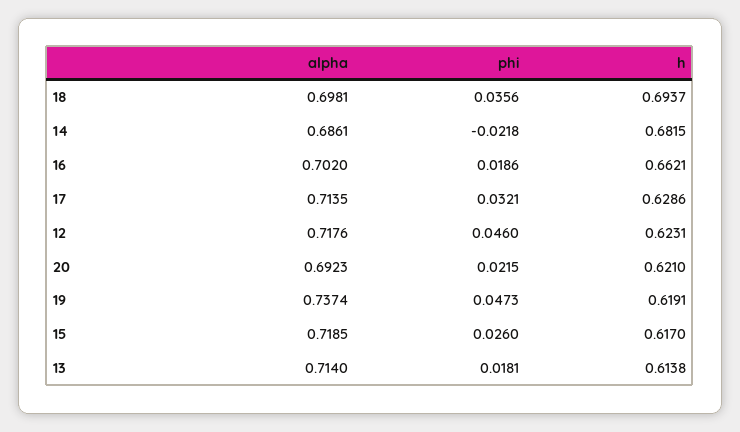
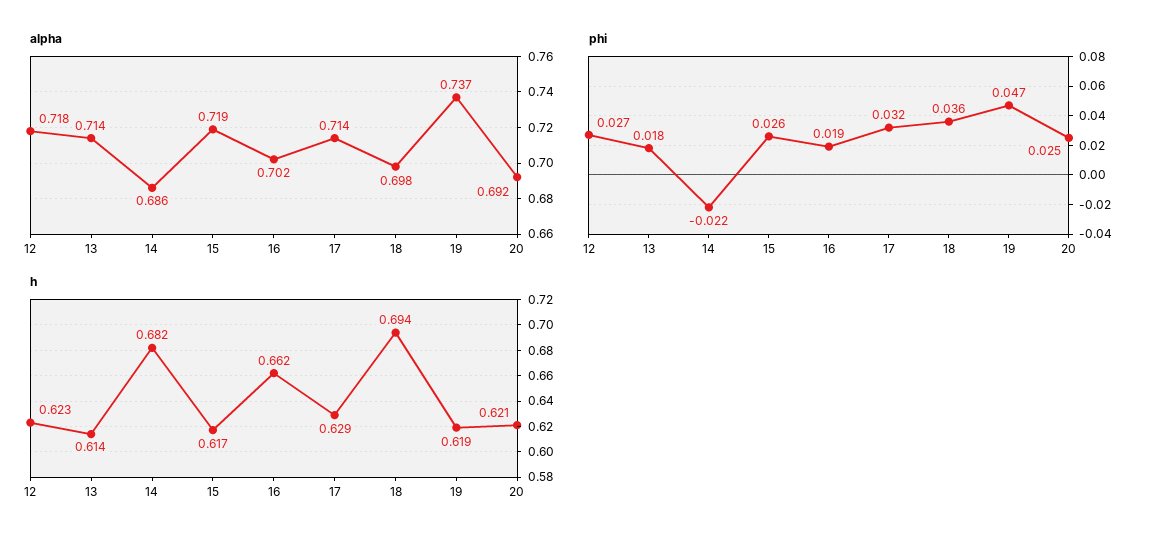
  {
    "alpha": {
      "18": 0.6981,
      "14": 0.6861,
      "16": 0.702,
      "17": 0.7135,
      "12": 0.7176,
      "20": 0.6923,
      "19": 0.7374,
      "15": 0.7185,
      "13": 0.714
    },
    "phi": {
      "18": 0.0356,
      "14": -0.0218,
      "16": 0.0186,
      "17": 0.0321,
-     "12": 0.046,
+     "12": 0.027,
-     "20": 0.0215,
+     "20": 0.025,
      "19": 0.0473,
      "15": 0.026,
      "13": 0.0181
    },
    "h": {
      "18": 0.6937,
      "14": 0.6815,
      "16": 0.6621,
      "17": 0.6286,
      "12": 0.6231,
      "20": 0.621,
      "19": 0.6191,
      "15": 0.617,
      "13": 0.6138
    }
  }

